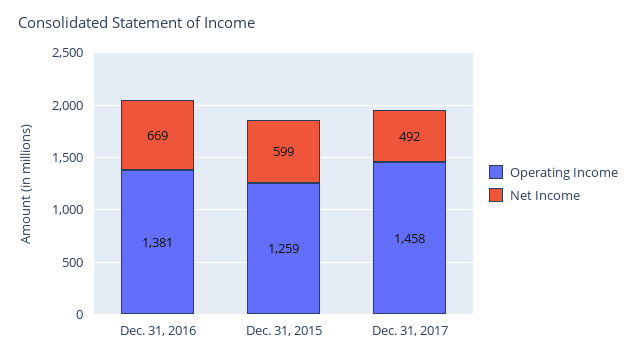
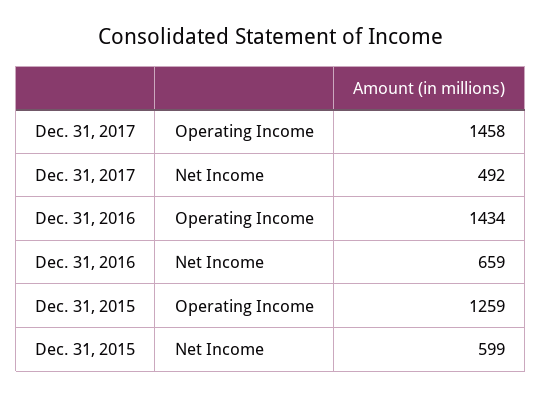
  {
    "Operating Income": {
-     "Dec. 31, 2016": 1381,
+     "Dec. 31, 2016": 1434,
      "Dec. 31, 2015": 1259,
      "Dec. 31, 2017": 1458
    },
    "Net Income": {
-     "Dec. 31, 2016": 669,
+     "Dec. 31, 2016": 659,
      "Dec. 31, 2015": 599,
      "Dec. 31, 2017": 492
    }
  }

